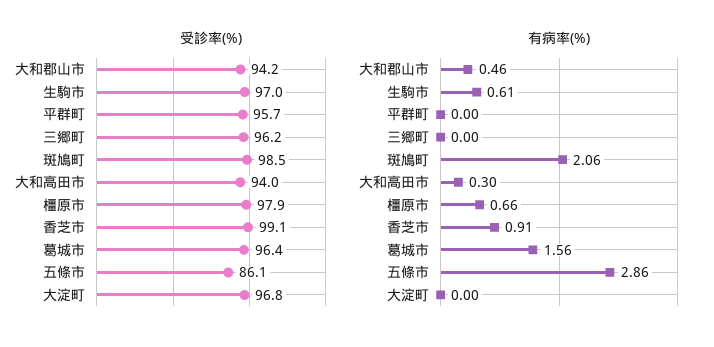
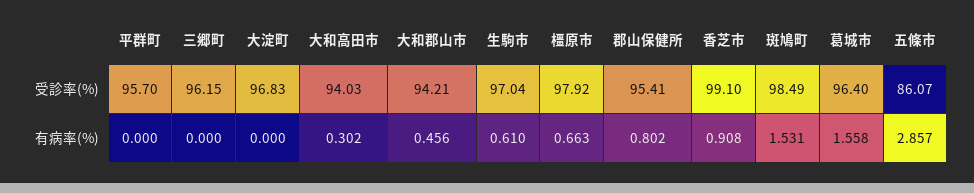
  {
    "受診率(%)": {
      "大和郡山市": 94.21,
      "生駒市": 97.04,
      "平群町": 95.7,
      "三郷町": 96.15,
      "斑鳩町": 98.49,
      "大和高田市": 94.03,
      "橿原市": 97.92,
      "香芝市": 99.1,
      "葛城市": 96.4,
      "五條市": 86.07,
-     "大淀町": 96.83
+     "大淀町": 96.83,
+     "郡山保健所": 95.41
    },
    "有病率(%)": {
      "大和郡山市": 0.456,
      "生駒市": 0.61,
      "平群町": 0,
      "三郷町": 0,
-     "斑鳩町": 2.06,
+     "斑鳩町": 1.531,
      "大和高田市": 0.302,
      "橿原市": 0.663,
      "香芝市": 0.908,
      "葛城市": 1.558,
      "五條市": 2.857,
-     "大淀町": 0
+     "大淀町": 0,
+     "郡山保健所": 0.802
    }
  }

